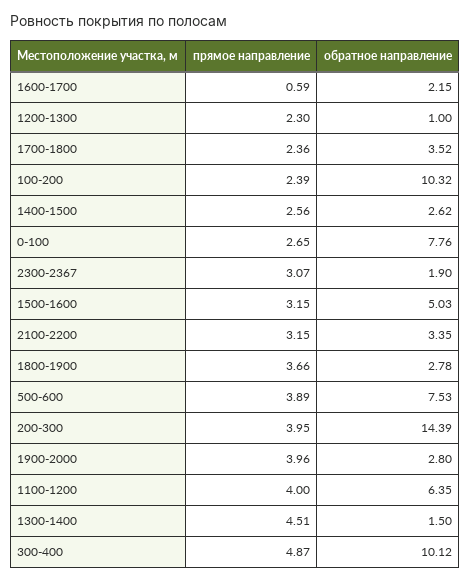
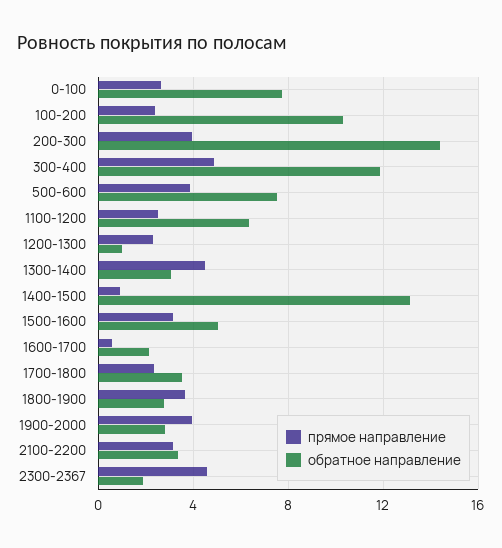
  {
    "прямое направление": {
      "1600-1700": 0.59,
      "1200-1300": 2.3,
      "1700-1800": 2.36,
      "100-200": 2.39,
-     "1400-1500": 2.56,
+     "1400-1500": 1,
      "0-100": 2.65,
-     "2300-2367": 3.07,
+     "2300-2367": 4.5,
      "1500-1600": 3.15,
      "2100-2200": 3.15,
      "1800-1900": 3.66,
      "500-600": 3.89,
      "200-300": 3.95,
      "1900-2000": 3.96,
-     "1100-1200": 4,
+     "1100-1200": 2.5,
      "1300-1400": 4.51,
      "300-400": 4.87
    },
    "обратное направление": {
      "1600-1700": 2.15,
      "1200-1300": 1,
      "1700-1800": 3.52,
      "100-200": 10.32,
-     "1400-1500": 2.62,
+     "1400-1500": 13,
      "0-100": 7.76,
      "2300-2367": 1.9,
      "1500-1600": 5.03,
      "2100-2200": 3.35,
      "1800-1900": 2.78,
      "500-600": 7.53,
      "200-300": 14.39,
      "1900-2000": 2.8,
      "1100-1200": 6.35,
-     "1300-1400": 1.5,
+     "1300-1400": 3,
-     "300-400": 10.12
+     "300-400": 12
    }
  }

